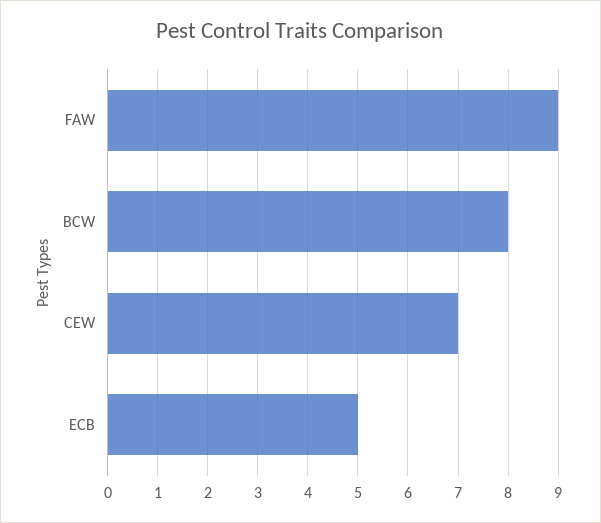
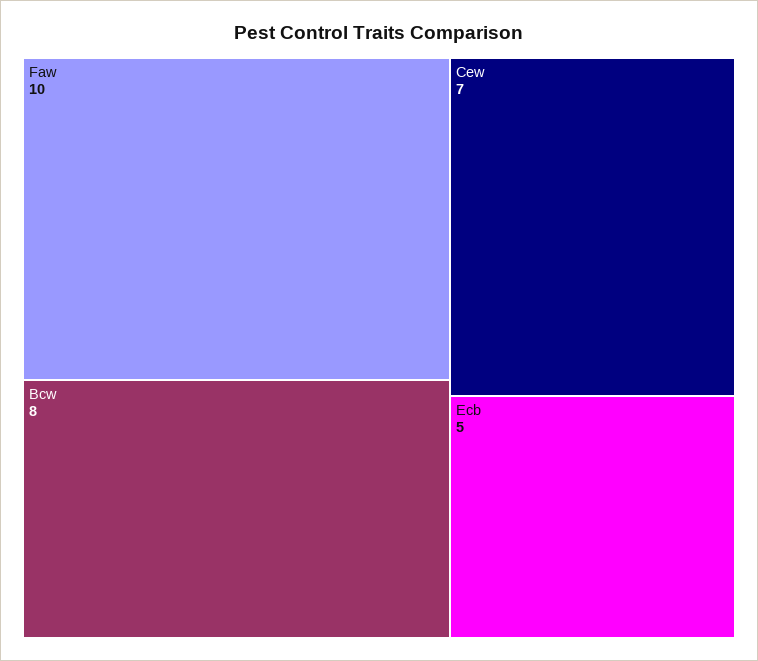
  {
-   "FAW": 9,
+   "FAW": 10,
    "BCW": 8,
    "CEW": 7,
    "ECB": 5
  }

